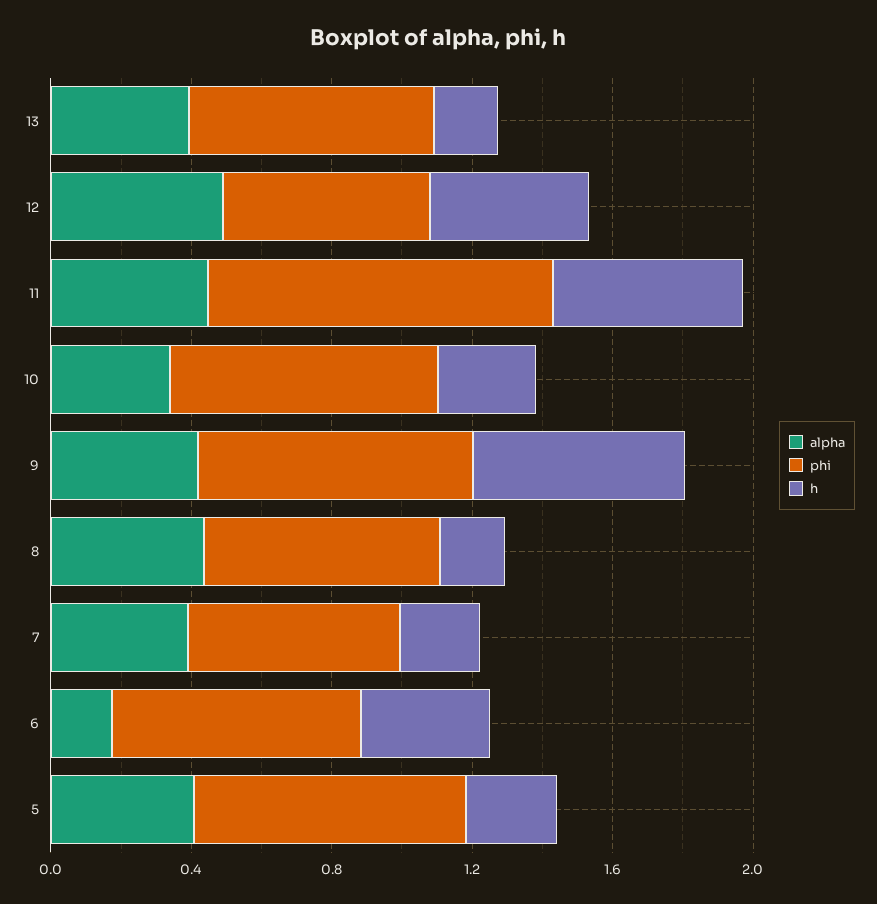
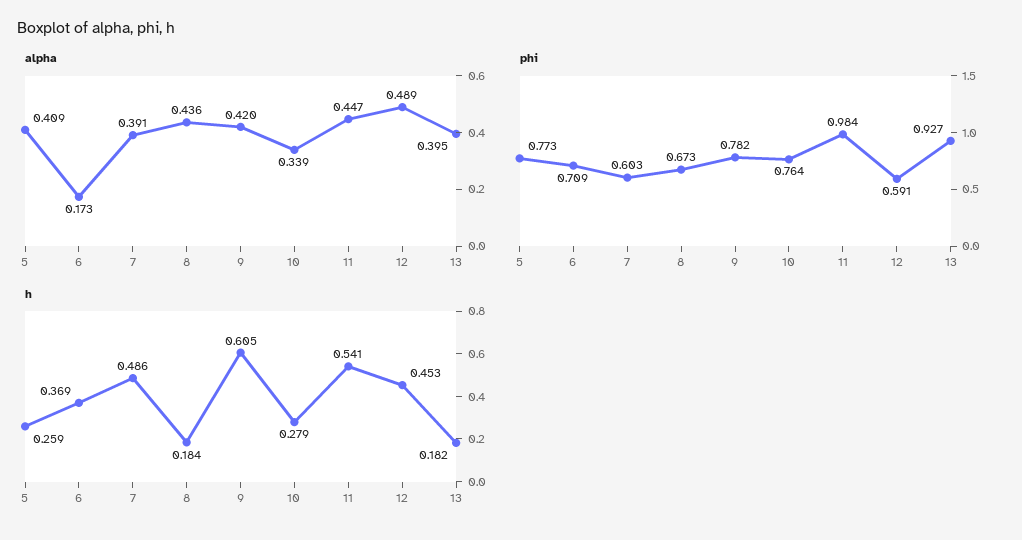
  {
    "alpha": {
      "13": 0.395,
      "12": 0.489,
      "11": 0.447,
      "10": 0.339,
      "9": 0.42,
      "8": 0.436,
      "7": 0.391,
      "6": 0.173,
      "5": 0.409
    },
    "phi": {
-     "13": 0.7,
+     "13": 0.927,
      "12": 0.591,
      "11": 0.984,
      "10": 0.764,
      "9": 0.782,
      "8": 0.673,
      "7": 0.603,
      "6": 0.709,
      "5": 0.773
    },
    "h": {
      "13": 0.182,
      "12": 0.453,
      "11": 0.541,
      "10": 0.279,
      "9": 0.605,
      "8": 0.184,
-     "7": 0.2,
+     "7": 0.486,
      "6": 0.369,
      "5": 0.259
    }
  }

